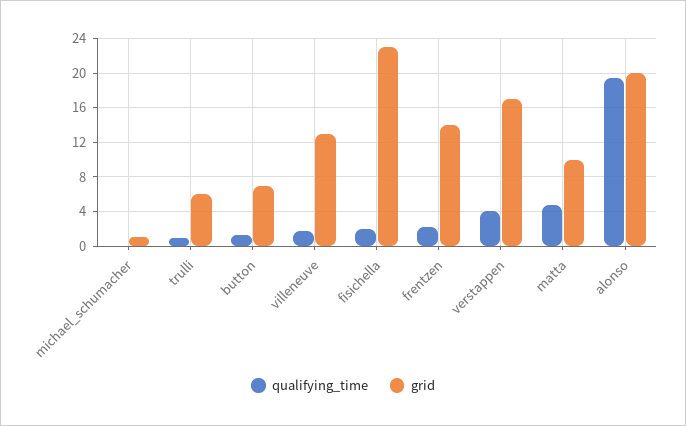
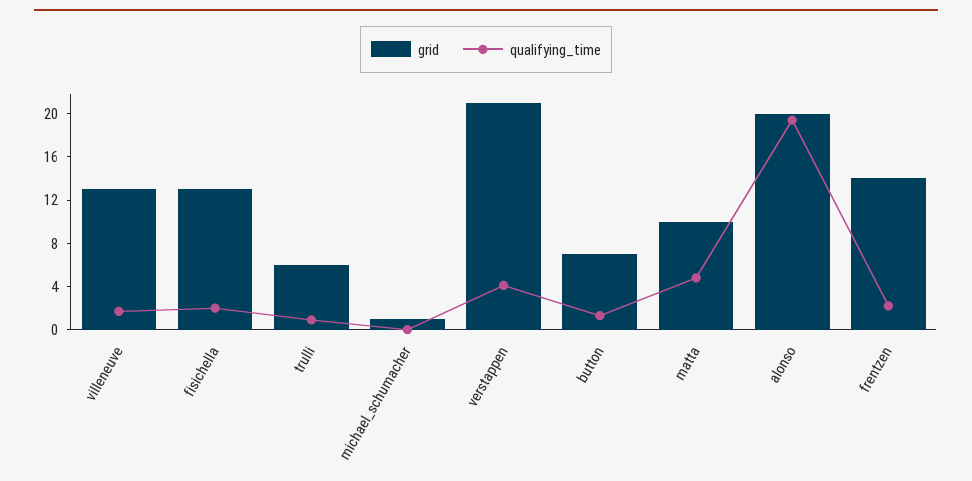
  {
    "qualifying_time": {
      "michael_schumacher": 0,
      "trulli": 1,
      "button": 1,
      "villeneuve": 2,
      "fisichella": 2,
      "frentzen": 2,
      "verstappen": 4,
      "matta": 5,
      "alonso": 19
    },
    "grid": {
      "michael_schumacher": 1,
      "trulli": 6,
      "button": 7,
      "villeneuve": 13,
-     "fisichella": 23,
+     "fisichella": 13,
      "frentzen": 14,
-     "verstappen": 17,
+     "verstappen": 21,
      "matta": 10,
      "alonso": 20
    }
  }

